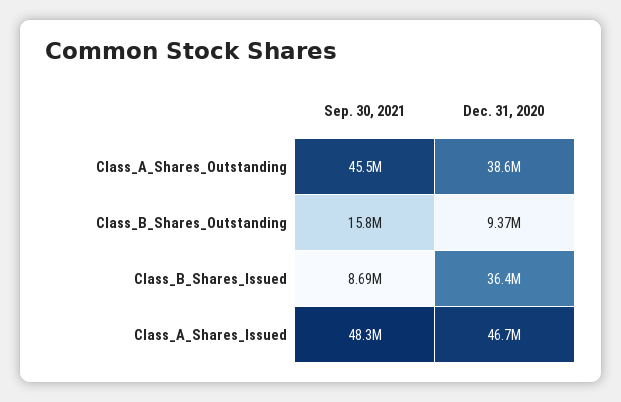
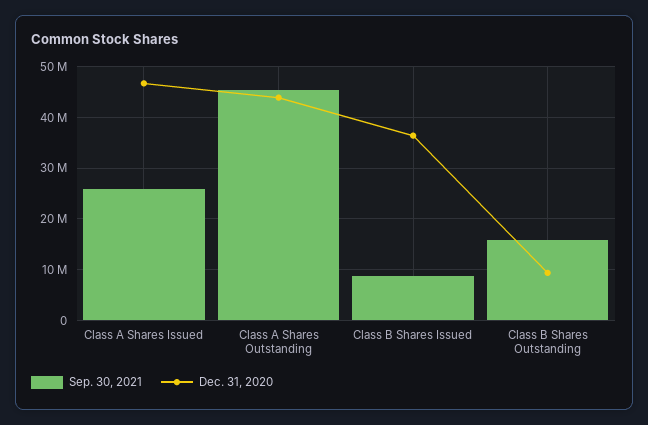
  {
    "Sep. 30, 2021": {
      "Class_A_Shares_Outstanding": 45500000,
      "Class_B_Shares_Outstanding": 15800000,
      "Class_B_Shares_Issued": 8690000,
-     "Class_A_Shares_Issued": 48300000
+     "Class_A_Shares_Issued": 26000000
    },
    "Dec. 31, 2020": {
-     "Class_A_Shares_Outstanding": 38600000,
+     "Class_A_Shares_Outstanding": 44000000,
      "Class_B_Shares_Outstanding": 9370000,
      "Class_B_Shares_Issued": 36400000,
      "Class_A_Shares_Issued": 46700000
    }
  }

